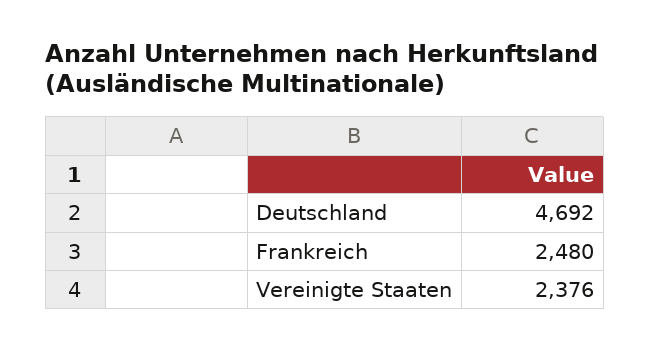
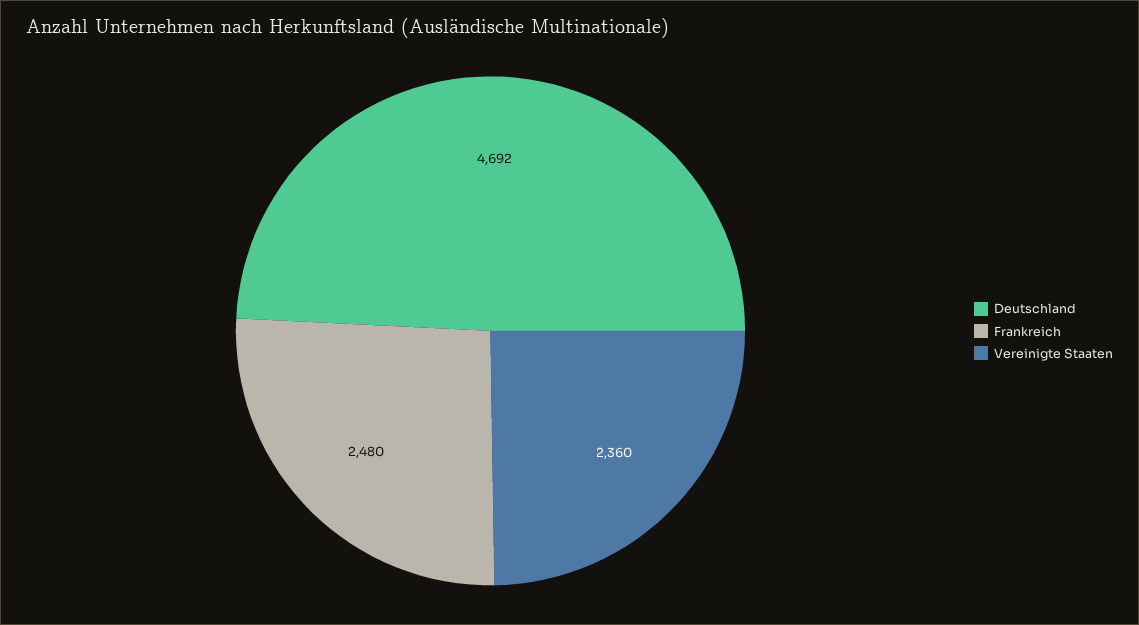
  {
    "Deutschland": 4692,
    "Frankreich": 2480,
-   "Vereinigte Staaten": 2376
+   "Vereinigte Staaten": 2360
  }

